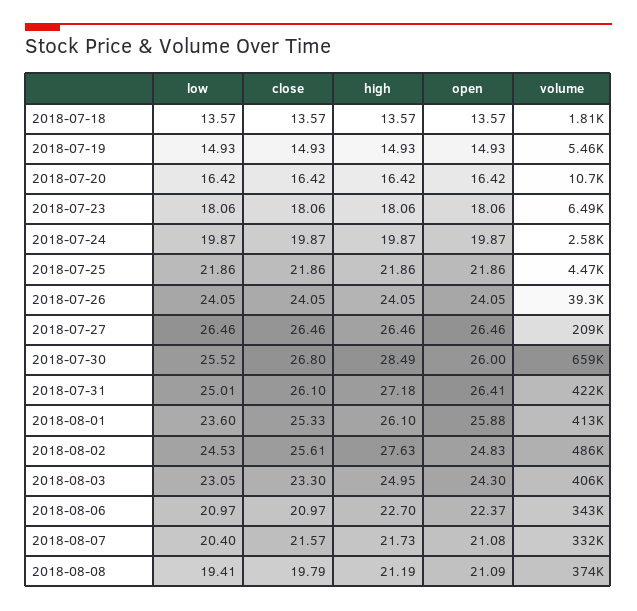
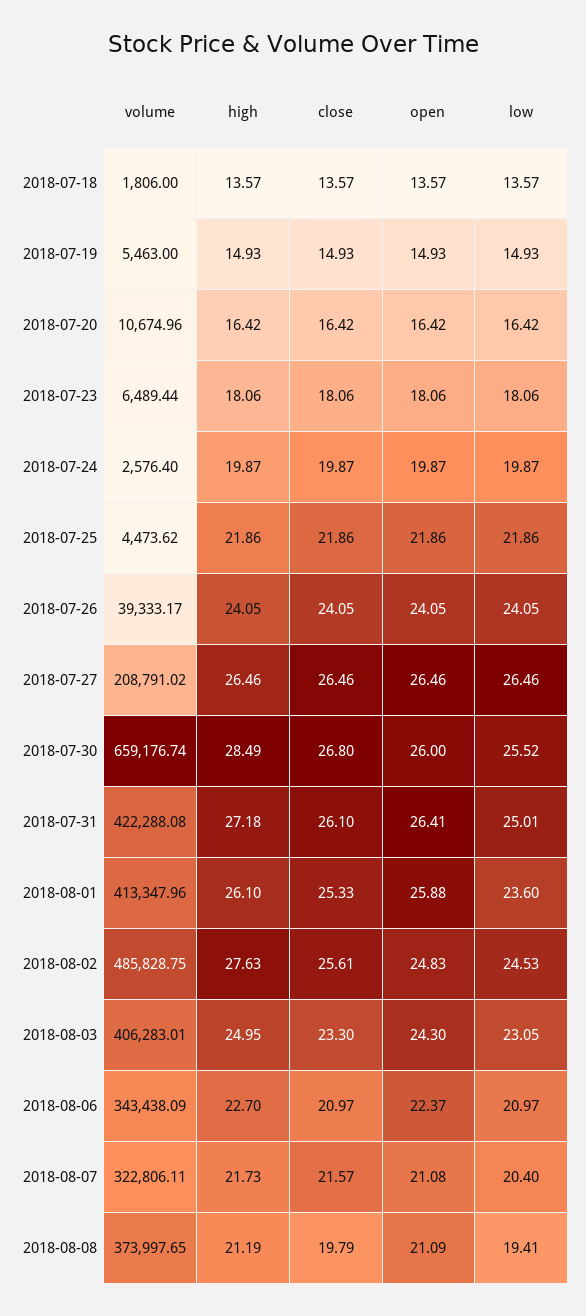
  {
    "low": {
      "2018-07-18": 13.57,
      "2018-07-19": 14.93,
      "2018-07-20": 16.42,
      "2018-07-23": 18.06,
      "2018-07-24": 19.87,
      "2018-07-25": 21.86,
      "2018-07-26": 24.05,
      "2018-07-27": 26.46,
      "2018-07-30": 25.52,
      "2018-07-31": 25.01,
      "2018-08-01": 23.6,
      "2018-08-02": 24.53,
      "2018-08-03": 23.05,
      "2018-08-06": 20.97,
      "2018-08-07": 20.4,
      "2018-08-08": 19.41
    },
    "close": {
      "2018-07-18": 13.57,
      "2018-07-19": 14.93,
      "2018-07-20": 16.42,
      "2018-07-23": 18.06,
      "2018-07-24": 19.87,
      "2018-07-25": 21.86,
      "2018-07-26": 24.05,
      "2018-07-27": 26.46,
      "2018-07-30": 26.8,
      "2018-07-31": 26.1,
      "2018-08-01": 25.33,
      "2018-08-02": 25.61,
      "2018-08-03": 23.3,
      "2018-08-06": 20.97,
      "2018-08-07": 21.57,
      "2018-08-08": 19.79
    },
    "high": {
      "2018-07-18": 13.57,
      "2018-07-19": 14.93,
      "2018-07-20": 16.42,
      "2018-07-23": 18.06,
      "2018-07-24": 19.87,
      "2018-07-25": 21.86,
      "2018-07-26": 24.05,
      "2018-07-27": 26.46,
      "2018-07-30": 28.49,
      "2018-07-31": 27.18,
      "2018-08-01": 26.1,
      "2018-08-02": 27.63,
      "2018-08-03": 24.95,
      "2018-08-06": 22.7,
      "2018-08-07": 21.73,
      "2018-08-08": 21.19
    },
    "open": {
      "2018-07-18": 13.57,
      "2018-07-19": 14.93,
      "2018-07-20": 16.42,
      "2018-07-23": 18.06,
      "2018-07-24": 19.87,
      "2018-07-25": 21.86,
      "2018-07-26": 24.05,
      "2018-07-27": 26.46,
      "2018-07-30": 26,
      "2018-07-31": 26.41,
      "2018-08-01": 25.88,
      "2018-08-02": 24.83,
      "2018-08-03": 24.3,
      "2018-08-06": 22.37,
      "2018-08-07": 21.08,
      "2018-08-08": 21.09
    },
    "volume": {
      "2018-07-18": 1806,
      "2018-07-19": 5463,
      "2018-07-20": 10674.96,
      "2018-07-23": 6489.44,
      "2018-07-24": 2576.4,
      "2018-07-25": 4473.62,
      "2018-07-26": 39333.17,
      "2018-07-27": 208791.02,
      "2018-07-30": 659176.74,
      "2018-07-31": 422288.08,
      "2018-08-01": 413347.96,
      "2018-08-02": 485828.75,
      "2018-08-03": 406283.01,
      "2018-08-06": 343438.09,
-     "2018-08-07": 332000,
+     "2018-08-07": 322806.11,
      "2018-08-08": 373997.65
    }
  }

